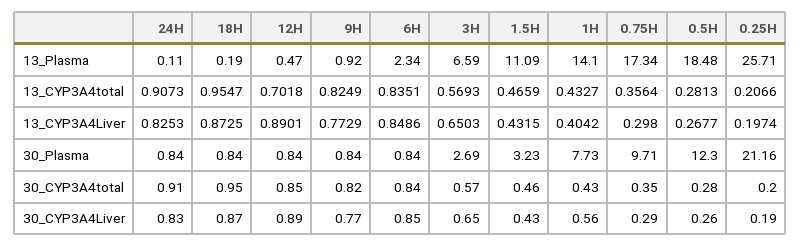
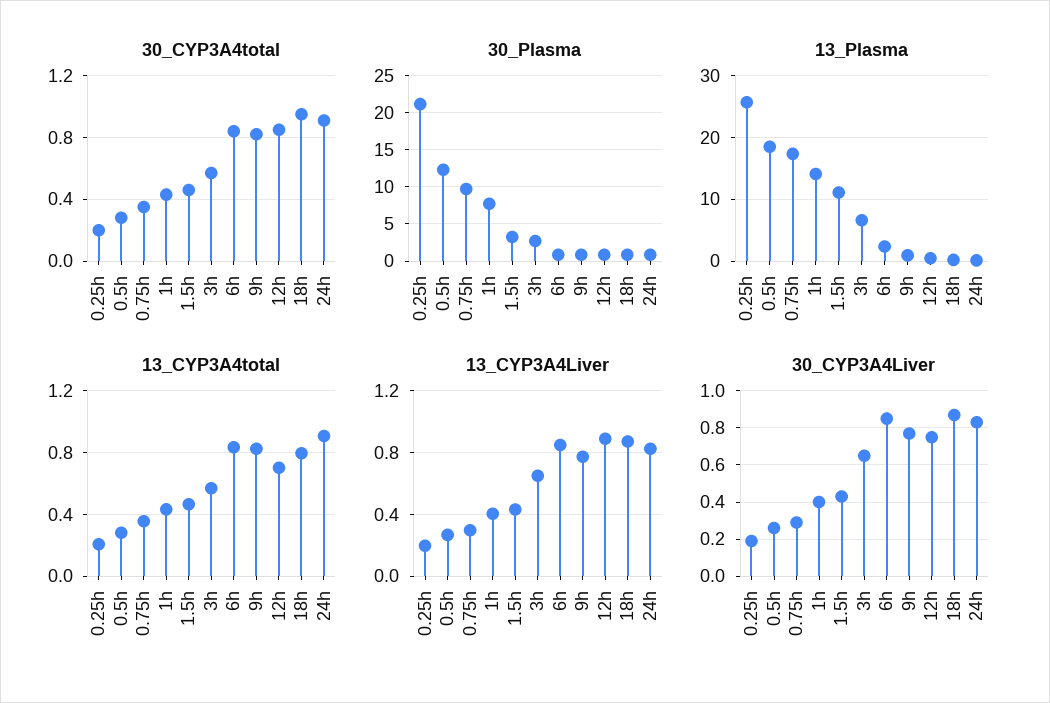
  {
    "13_Plasma": {
      "24H": 0.11,
      "18H": 0.19,
      "12H": 0.47,
      "9H": 0.92,
      "6H": 2.34,
      "3H": 6.59,
      "1.5H": 11.09,
      "1H": 14.1,
      "0.75H": 17.34,
      "0.5H": 18.48,
      "0.25H": 25.71
    },
    "13_CYP3A4total": {
      "24H": 0.9073,
-     "18H": 0.9547,
+     "18H": 0.8,
      "12H": 0.7018,
      "9H": 0.8249,
      "6H": 0.8351,
      "3H": 0.5693,
      "1.5H": 0.4659,
      "1H": 0.4327,
      "0.75H": 0.3564,
      "0.5H": 0.2813,
      "0.25H": 0.2066
    },
    "13_CYP3A4Liver": {
      "24H": 0.8253,
      "18H": 0.8725,
      "12H": 0.8901,
      "9H": 0.7729,
      "6H": 0.8486,
      "3H": 0.6503,
      "1.5H": 0.4315,
      "1H": 0.4042,
      "0.75H": 0.298,
      "0.5H": 0.2677,
      "0.25H": 0.1974
    },
    "30_Plasma": {
      "24H": 0.84,
      "18H": 0.84,
      "12H": 0.84,
      "9H": 0.84,
      "6H": 0.84,
      "3H": 2.69,
      "1.5H": 3.23,
      "1H": 7.73,
      "0.75H": 9.71,
      "0.5H": 12.3,
      "0.25H": 21.16
    },
    "30_CYP3A4total": {
      "24H": 0.91,
      "18H": 0.95,
      "12H": 0.85,
      "9H": 0.82,
      "6H": 0.84,
      "3H": 0.57,
      "1.5H": 0.46,
      "1H": 0.43,
      "0.75H": 0.35,
      "0.5H": 0.28,
      "0.25H": 0.2
    },
    "30_CYP3A4Liver": {
      "24H": 0.83,
      "18H": 0.87,
-     "12H": 0.89,
+     "12H": 0.75,
      "9H": 0.77,
      "6H": 0.85,
      "3H": 0.65,
      "1.5H": 0.43,
-     "1H": 0.56,
+     "1H": 0.4,
      "0.75H": 0.29,
      "0.5H": 0.26,
      "0.25H": 0.19
    }
  }

